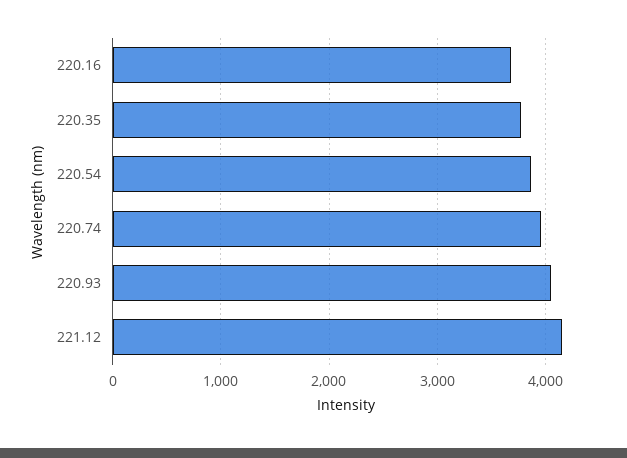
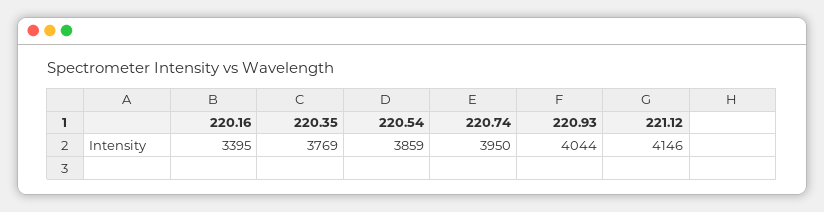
  {
-   "220.16": 3700,
+   "220.16": 3395,
    "220.35": 3769,
    "220.54": 3859,
    "220.74": 3950,
    "220.93": 4044,
    "221.12": 4146
  }

